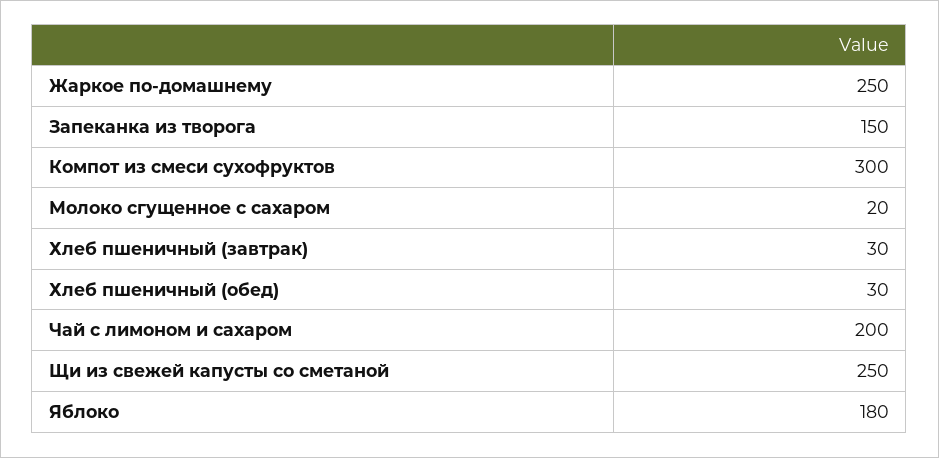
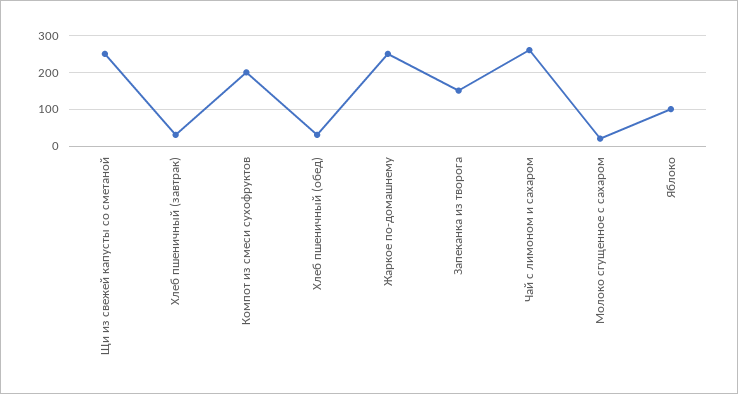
  {
    "Жаркое по-домашнему": 250,
    "Запеканка из творога": 150,
-   "Компот из смеси сухофруктов": 300,
+   "Компот из смеси сухофруктов": 200,
    "Молоко сгущенное с сахаром": 20,
    "Хлеб пшеничный (завтрак)": 30,
    "Хлеб пшеничный (обед)": 30,
-   "Чай с лимоном и сахаром": 200,
+   "Чай с лимоном и сахаром": 260,
    "Щи из свежей капусты со сметаной": 250,
-   "Яблоко": 180
+   "Яблоко": 100
  }

